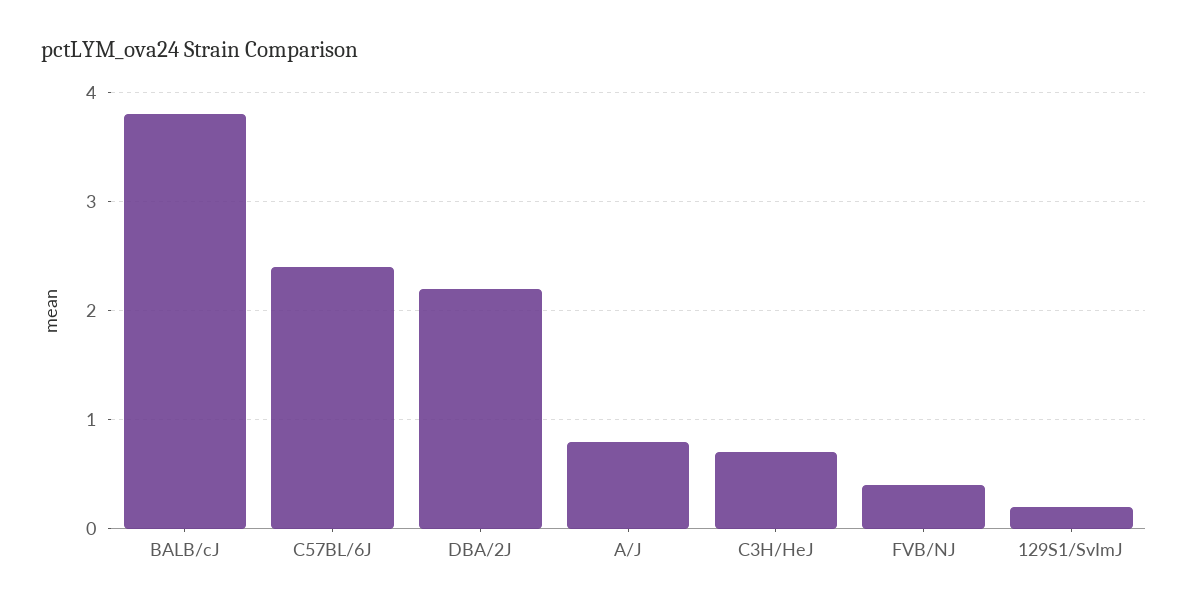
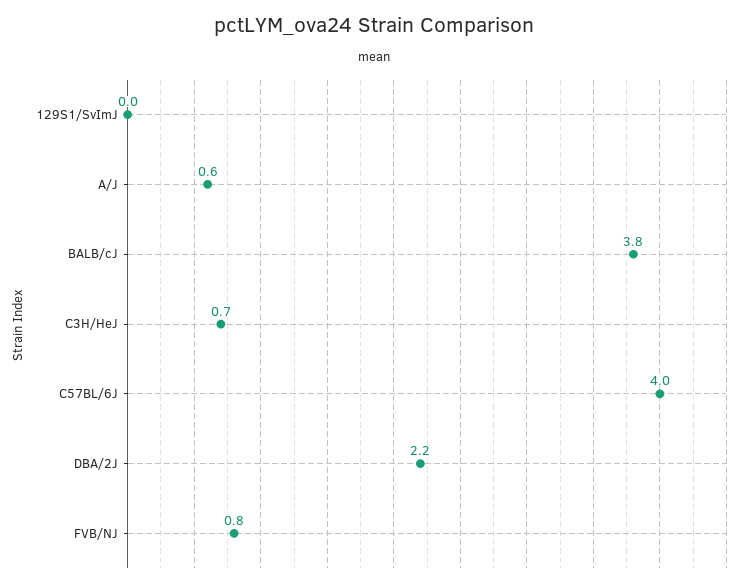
  {
    "BALB/cJ": 3.8,
-   "C57BL/6J": 2.4,
+   "C57BL/6J": 4,
    "DBA/2J": 2.2,
-   "A/J": 0.8,
+   "A/J": 0.6,
    "C3H/HeJ": 0.7,
-   "FVB/NJ": 0.4,
+   "FVB/NJ": 0.8,
-   "129S1/SvImJ": 0.2
+   "129S1/SvImJ": 0
  }

